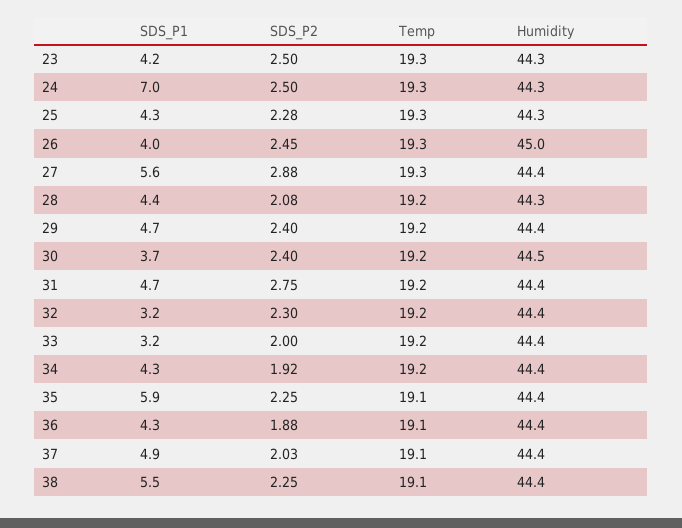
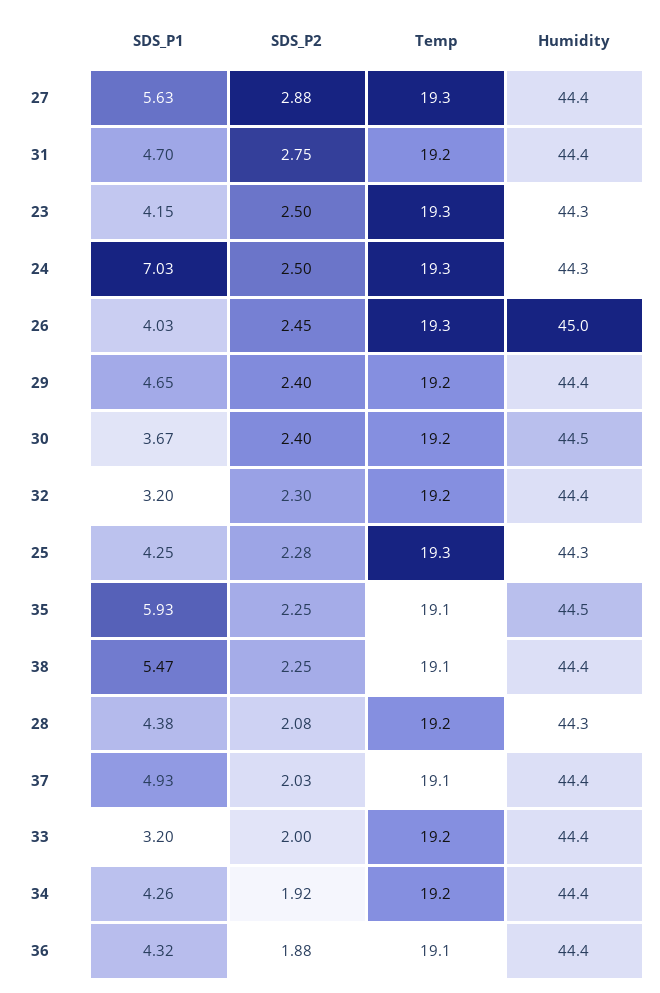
  {
    "SDS_P1": {
      "23": 4.15,
      "24": 7.03,
      "25": 4.25,
      "26": 4.03,
      "27": 5.63,
      "28": 4.38,
      "29": 4.65,
      "30": 3.67,
      "31": 4.7,
      "32": 3.2,
      "33": 3.2,
      "34": 4.26,
      "35": 5.93,
      "36": 4.32,
      "37": 4.93,
      "38": 5.47
    },
    "SDS_P2": {
      "23": 2.5,
      "24": 2.5,
      "25": 2.28,
      "26": 2.45,
      "27": 2.88,
      "28": 2.08,
      "29": 2.4,
      "30": 2.4,
      "31": 2.75,
      "32": 2.3,
      "33": 2,
      "34": 1.92,
      "35": 2.25,
      "36": 1.88,
      "37": 2.03,
      "38": 2.25
    },
    "Temp": {
      "23": 19.3,
      "24": 19.3,
      "25": 19.3,
      "26": 19.3,
      "27": 19.3,
      "28": 19.2,
      "29": 19.2,
      "30": 19.2,
      "31": 19.2,
      "32": 19.2,
      "33": 19.2,
      "34": 19.2,
      "35": 19.1,
      "36": 19.1,
      "37": 19.1,
      "38": 19.1
    },
    "Humidity": {
      "23": 44.3,
      "24": 44.3,
      "25": 44.3,
      "26": 45,
      "27": 44.4,
      "28": 44.3,
      "29": 44.4,
      "30": 44.5,
      "31": 44.4,
      "32": 44.4,
      "33": 44.4,
      "34": 44.4,
-     "35": 44.4,
+     "35": 44.5,
      "36": 44.4,
      "37": 44.4,
      "38": 44.4
    }
  }

